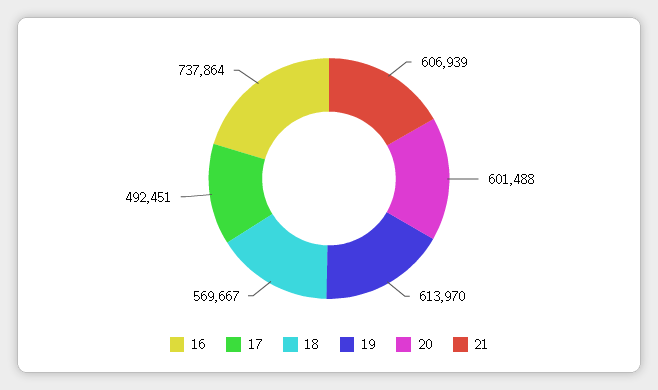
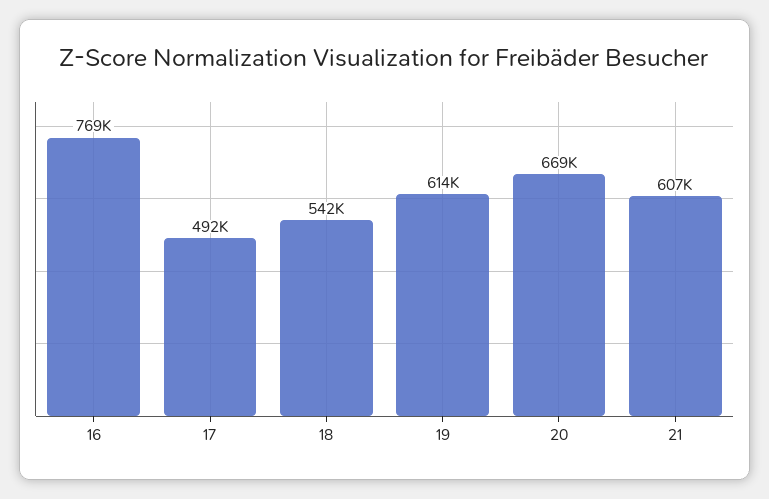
  {
-   "16": 737864,
+   "16": 769000,
    "17": 492451,
-   "18": 569667,
+   "18": 542000,
    "19": 613970,
-   "20": 601488,
+   "20": 669000,
    "21": 606939
  }

